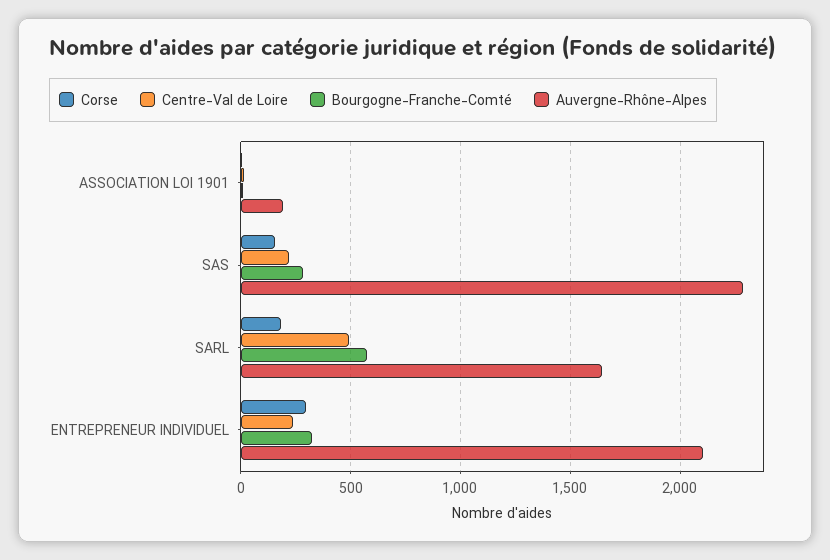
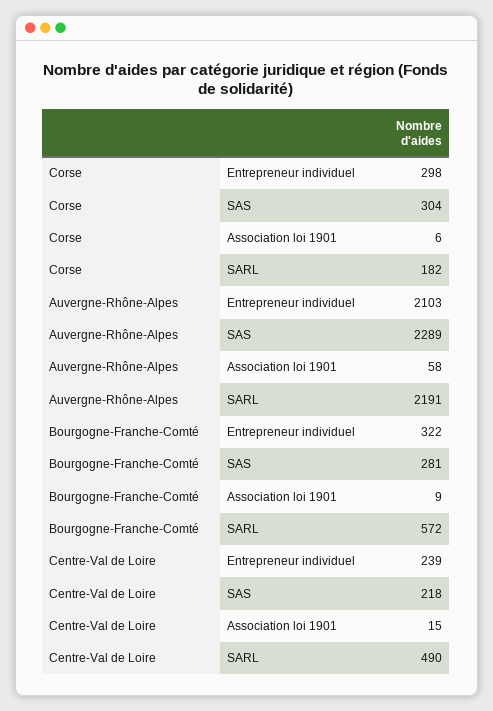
  {
    "Corse": {
      "ASSOCIATION LOI 1901": 6,
-     "SAS": 150,
+     "SAS": 304,
      "SARL": 182,
      "ENTREPRENEUR INDIVIDUEL": 298
    },
    "Centre-Val de Loire": {
      "ASSOCIATION LOI 1901": 15,
      "SAS": 218,
      "SARL": 490,
      "ENTREPRENEUR INDIVIDUEL": 239
    },
    "Bourgogne-Franche-Comté": {
      "ASSOCIATION LOI 1901": 9,
      "SAS": 281,
      "SARL": 572,
      "ENTREPRENEUR INDIVIDUEL": 322
    },
    "Auvergne-Rhône-Alpes": {
-     "ASSOCIATION LOI 1901": 200,
+     "ASSOCIATION LOI 1901": 58,
      "SAS": 2289,
-     "SARL": 1650,
+     "SARL": 2191,
      "ENTREPRENEUR INDIVIDUEL": 2103
    }
  }

